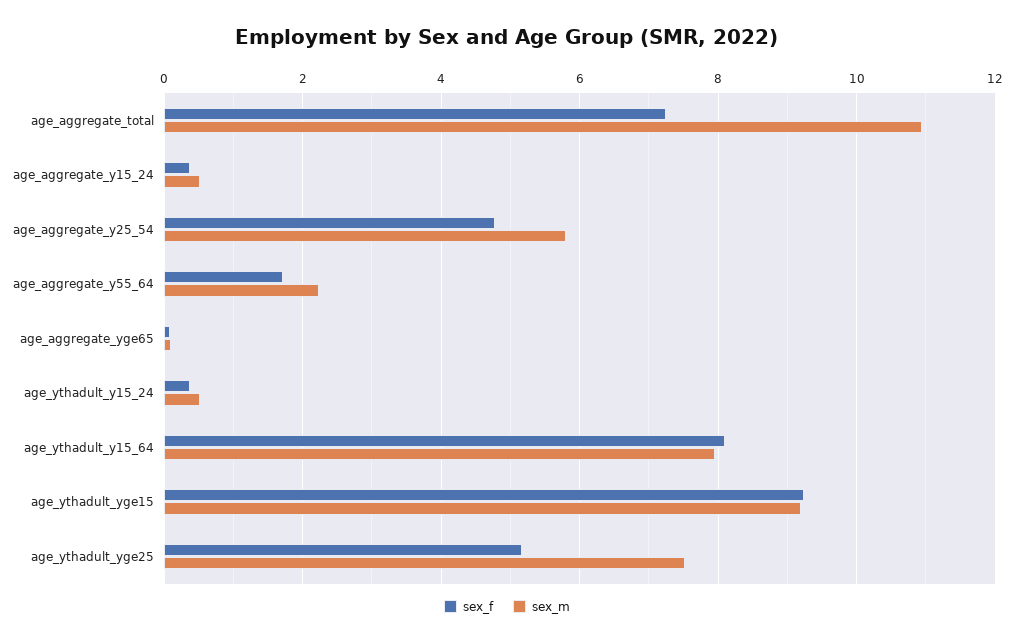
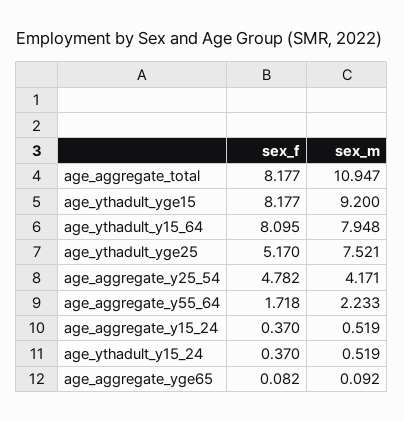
  {
    "sex_f": {
-     "age_aggregate_total": 7.2,
+     "age_aggregate_total": 8.177,
      "age_aggregate_y15_24": 0.37,
      "age_aggregate_y25_54": 4.782,
      "age_aggregate_y55_64": 1.718,
      "age_aggregate_yge65": 0.082,
      "age_ythadult_y15_24": 0.37,
      "age_ythadult_y15_64": 8.095,
-     "age_ythadult_yge15": 9.2,
+     "age_ythadult_yge15": 8.177,
      "age_ythadult_yge25": 5.17
    },
    "sex_m": {
      "age_aggregate_total": 10.947,
      "age_aggregate_y15_24": 0.519,
-     "age_aggregate_y25_54": 5.8,
+     "age_aggregate_y25_54": 4.171,
      "age_aggregate_y55_64": 2.233,
      "age_aggregate_yge65": 0.092,
      "age_ythadult_y15_24": 0.519,
      "age_ythadult_y15_64": 7.948,
      "age_ythadult_yge15": 9.2,
      "age_ythadult_yge25": 7.521
    }
  }

